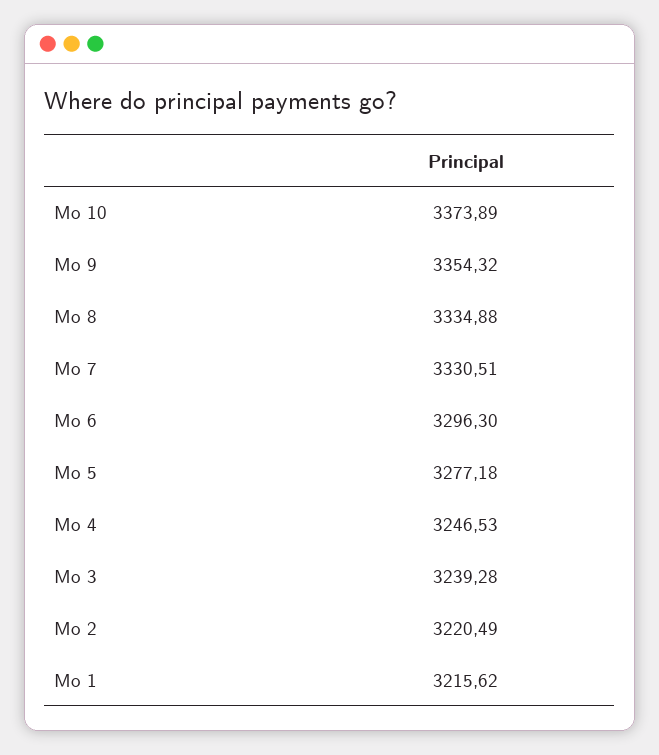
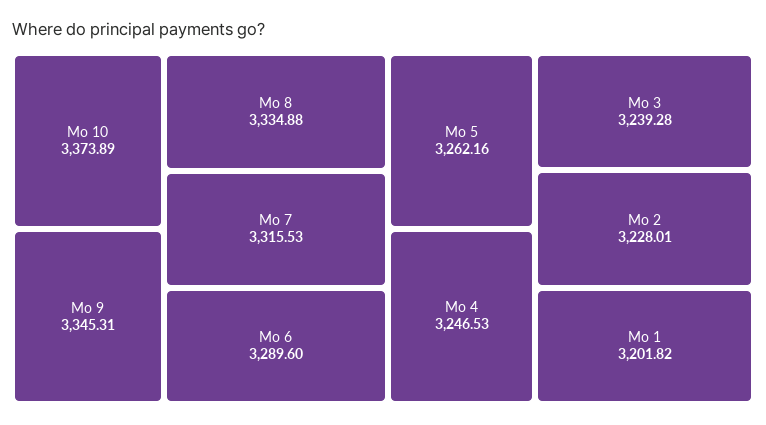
  {
    "Mo 10": 3373.89,
-   "Mo 9": 3354.32,
+   "Mo 9": 3345.31,
    "Mo 8": 3334.88,
-   "Mo 7": 3330.51,
+   "Mo 7": 3315.53,
-   "Mo 6": 3296.3,
+   "Mo 6": 3289.6,
-   "Mo 5": 3277.18,
+   "Mo 5": 3262.16,
    "Mo 4": 3246.53,
    "Mo 3": 3239.28,
-   "Mo 2": 3220.49,
+   "Mo 2": 3228.01,
-   "Mo 1": 3215.62
+   "Mo 1": 3201.82
  }

